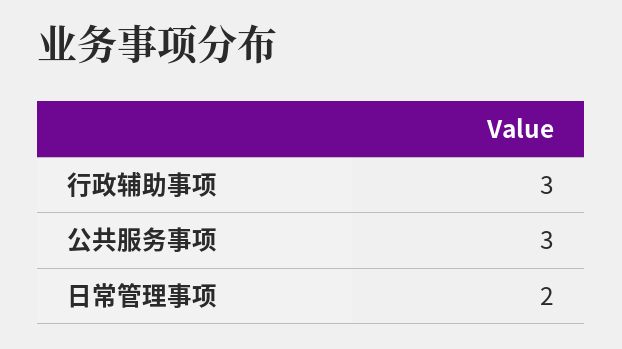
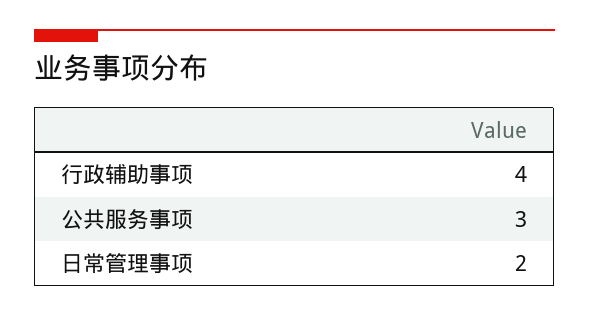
  {
-   "行政辅助事项": 3,
+   "行政辅助事项": 4,
    "公共服务事项": 3,
    "日常管理事项": 2
  }

